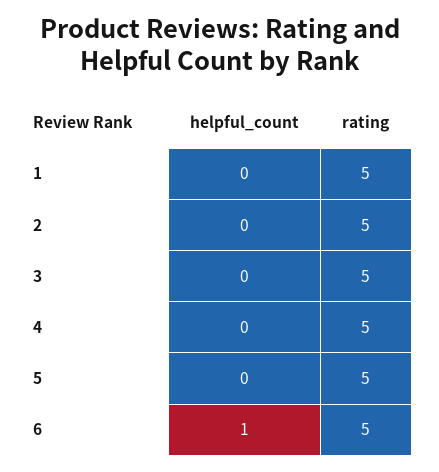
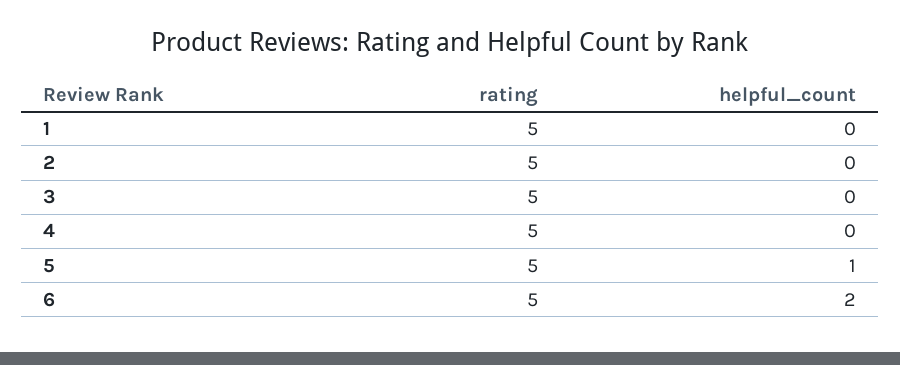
  {
    "helpful_count": {
      "1": 0,
      "2": 0,
      "3": 0,
      "4": 0,
-     "5": 0,
+     "5": 1,
-     "6": 1
+     "6": 2
    },
    "rating": {
      "1": 5,
      "2": 5,
      "3": 5,
      "4": 5,
      "5": 5,
      "6": 5
    }
  }

